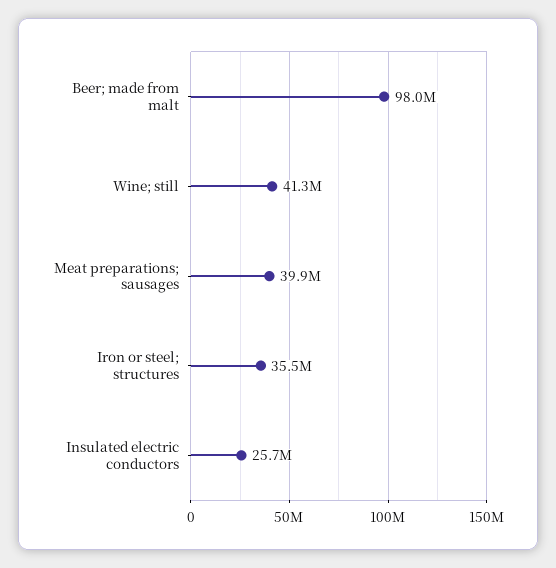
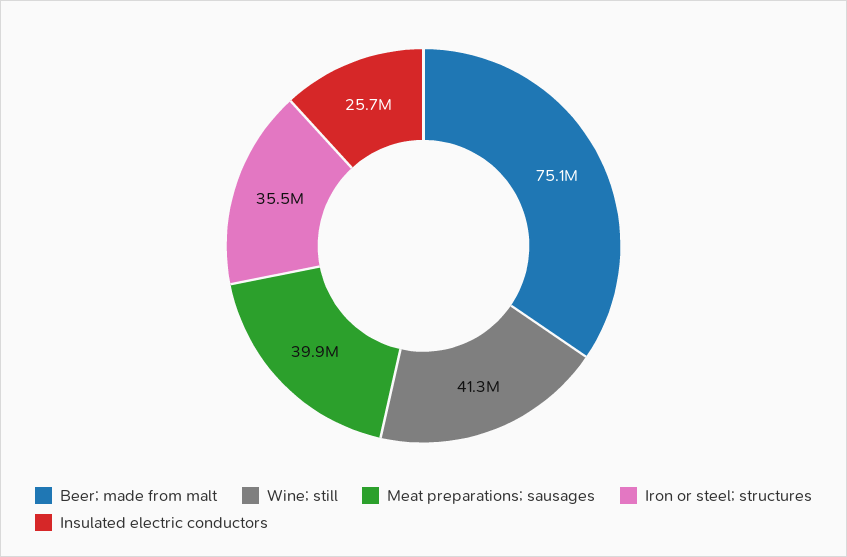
  {
-   "Beer; made from malt": 98000000,
+   "Beer; made from malt": 75100000,
    "Wine; still": 41300000,
    "Meat preparations; sausages": 39900000,
    "Iron or steel; structures": 35500000,
    "Insulated electric conductors": 25700000
  }

